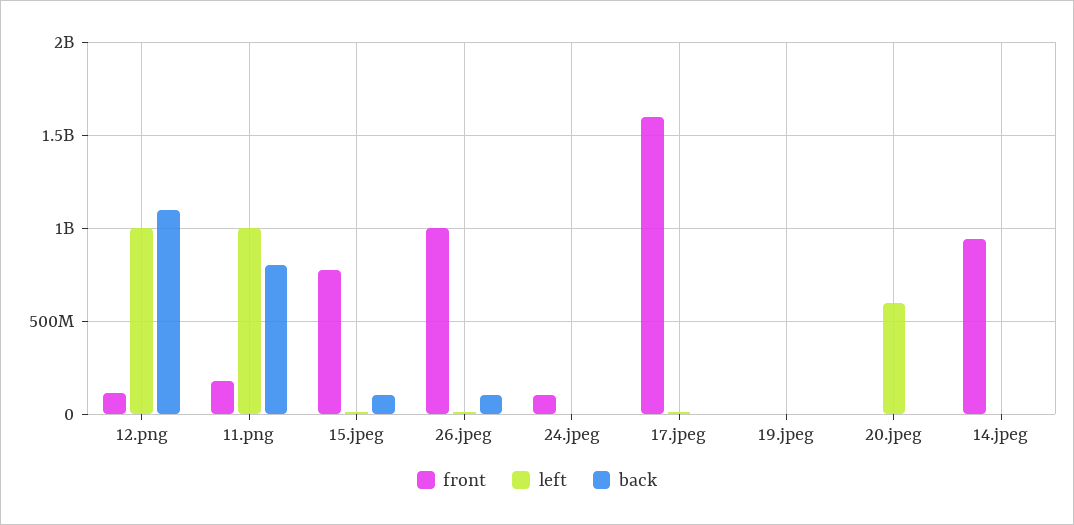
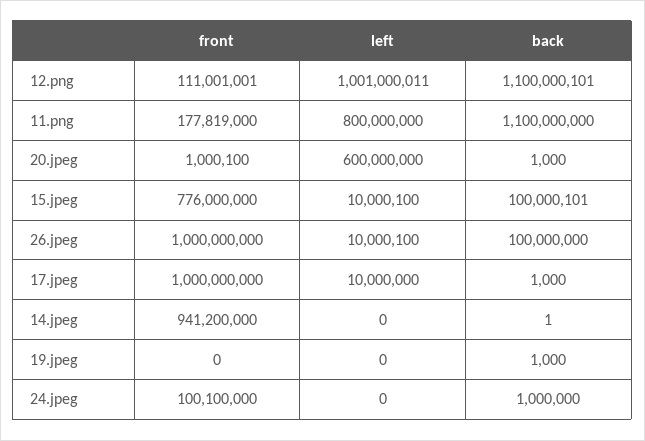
  {
    "front": {
      "12.png": 111001001,
      "11.png": 177819000,
      "15.jpeg": 776000000,
      "26.jpeg": 1000000000,
      "24.jpeg": 100100000,
-     "17.jpeg": 1600000000,
+     "17.jpeg": 1000000000,
      "19.jpeg": 0,
      "20.jpeg": 1000100,
      "14.jpeg": 941200000
    },
    "left": {
      "12.png": 1001000011,
-     "11.png": 1000000000,
+     "11.png": 800000000,
      "15.jpeg": 10000100,
      "26.jpeg": 10000100,
      "24.jpeg": 0,
      "17.jpeg": 10000000,
      "19.jpeg": 0,
      "20.jpeg": 600000000,
      "14.jpeg": 0
    },
    "back": {
      "12.png": 1100000101,
-     "11.png": 800000000,
+     "11.png": 1100000000,
      "15.jpeg": 100000101,
      "26.jpeg": 100000000,
      "24.jpeg": 1000000,
      "17.jpeg": 1000,
      "19.jpeg": 1000,
      "20.jpeg": 1000,
      "14.jpeg": 1
    }
  }

